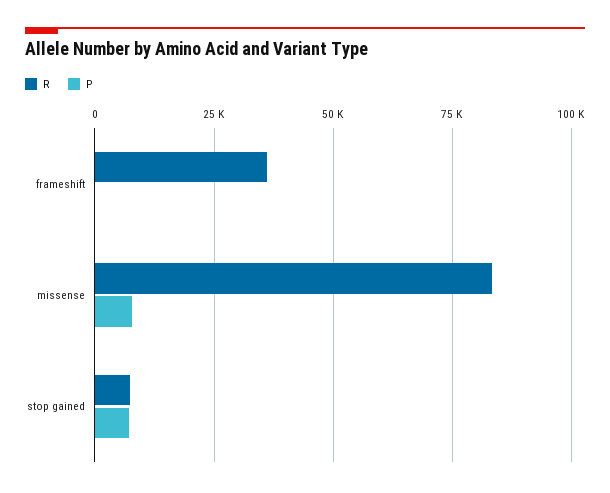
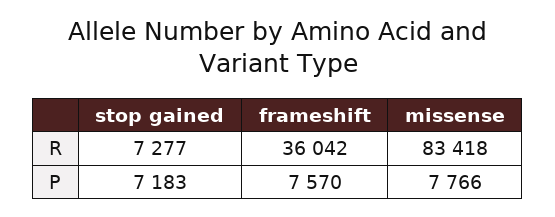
  {
    "R": {
      "frameshift": 36042,
      "missense": 83418,
      "stop gained": 7277
    },
    "P": {
-     "frameshift": 0,
+     "frameshift": 7570,
      "missense": 7766,
      "stop gained": 7183
    }
  }

